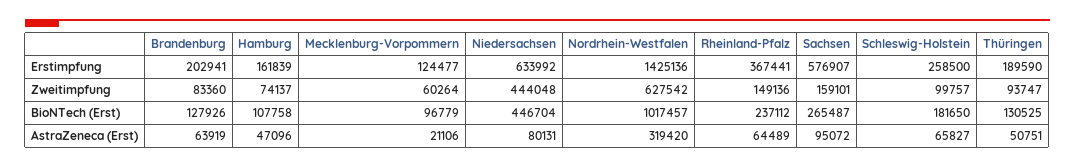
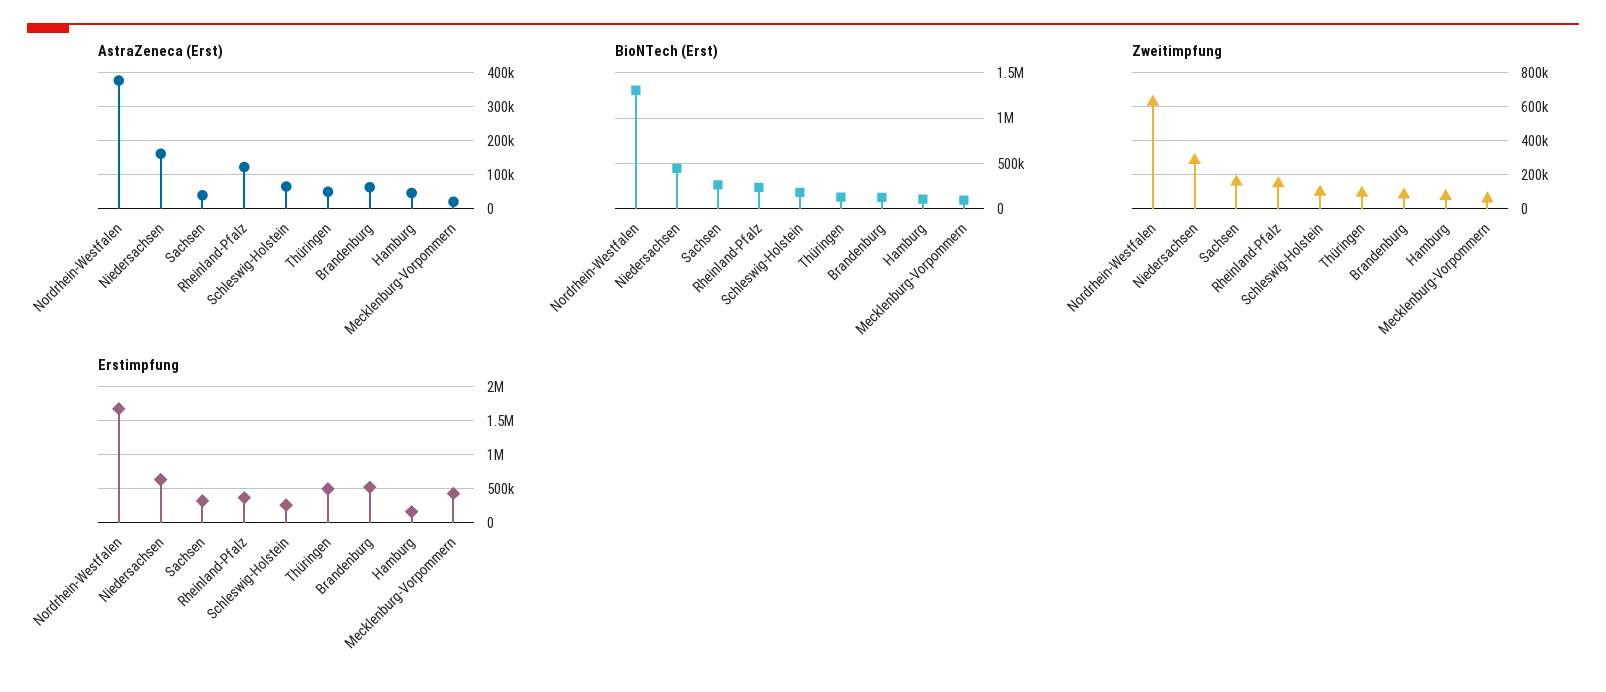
  {
    "Erstimpfung": {
-     "Brandenburg": 202941,
+     "Brandenburg": 500000,
      "Hamburg": 161839,
-     "Mecklenburg-Vorpommern": 124477,
+     "Mecklenburg-Vorpommern": 400000,
      "Niedersachsen": 633992,
-     "Nordrhein-Westfalen": 1425136,
+     "Nordrhein-Westfalen": 1700000,
      "Rheinland-Pfalz": 367441,
-     "Sachsen": 576907,
+     "Sachsen": 300000,
      "Schleswig-Holstein": 258500,
-     "Thüringen": 189590
+     "Thüringen": 500000
    },
    "Zweitimpfung": {
      "Brandenburg": 83360,
      "Hamburg": 74137,
      "Mecklenburg-Vorpommern": 60264,
-     "Niedersachsen": 444048,
+     "Niedersachsen": 300000,
      "Nordrhein-Westfalen": 627542,
      "Rheinland-Pfalz": 149136,
      "Sachsen": 159101,
      "Schleswig-Holstein": 99757,
      "Thüringen": 93747
    },
    "BioNTech (Erst)": {
      "Brandenburg": 127926,
      "Hamburg": 107758,
      "Mecklenburg-Vorpommern": 96779,
      "Niedersachsen": 446704,
-     "Nordrhein-Westfalen": 1017457,
+     "Nordrhein-Westfalen": 1300000,
      "Rheinland-Pfalz": 237112,
      "Sachsen": 265487,
      "Schleswig-Holstein": 181650,
      "Thüringen": 130525
    },
    "AstraZeneca (Erst)": {
      "Brandenburg": 63919,
      "Hamburg": 47096,
      "Mecklenburg-Vorpommern": 21106,
-     "Niedersachsen": 80131,
+     "Niedersachsen": 160000,
-     "Nordrhein-Westfalen": 319420,
+     "Nordrhein-Westfalen": 380000,
-     "Rheinland-Pfalz": 64489,
+     "Rheinland-Pfalz": 120000,
-     "Sachsen": 95072,
+     "Sachsen": 40000,
      "Schleswig-Holstein": 65827,
      "Thüringen": 50751
    }
  }

